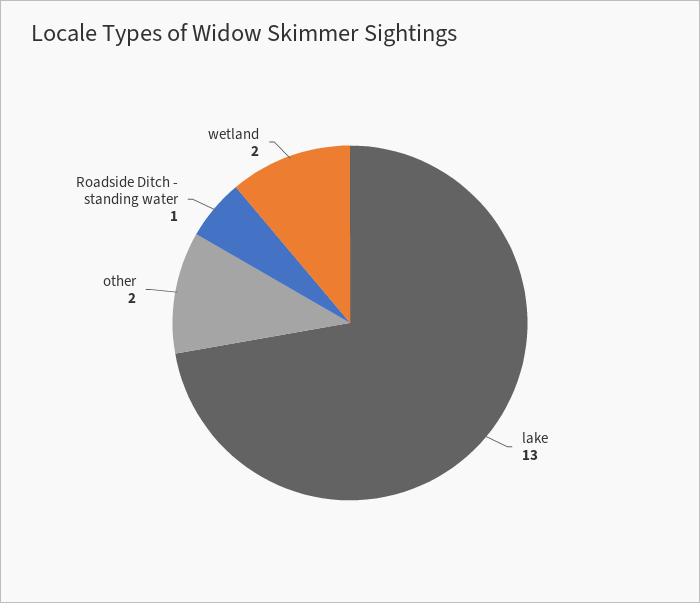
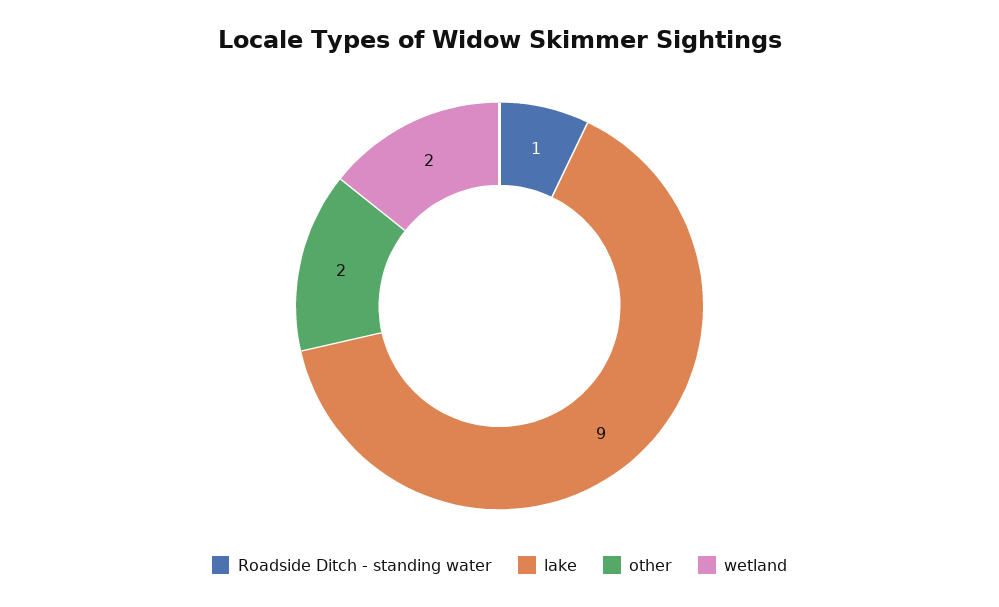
  {
-   "lake": 13,
+   "lake": 9,
    "other": 2,
    "Roadside Ditch - standing water": 1,
    "wetland": 2
  }

